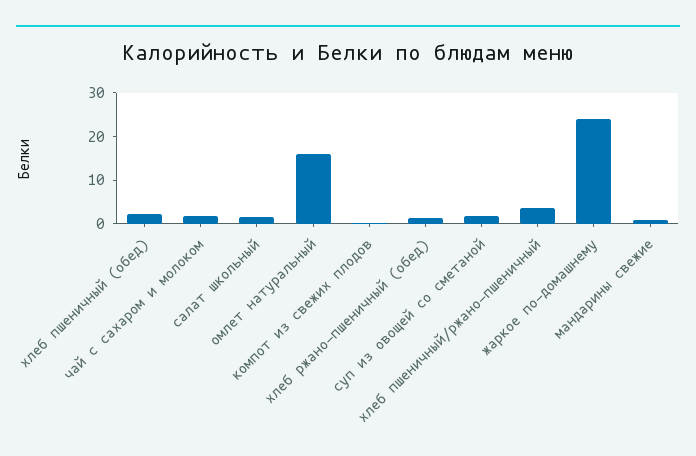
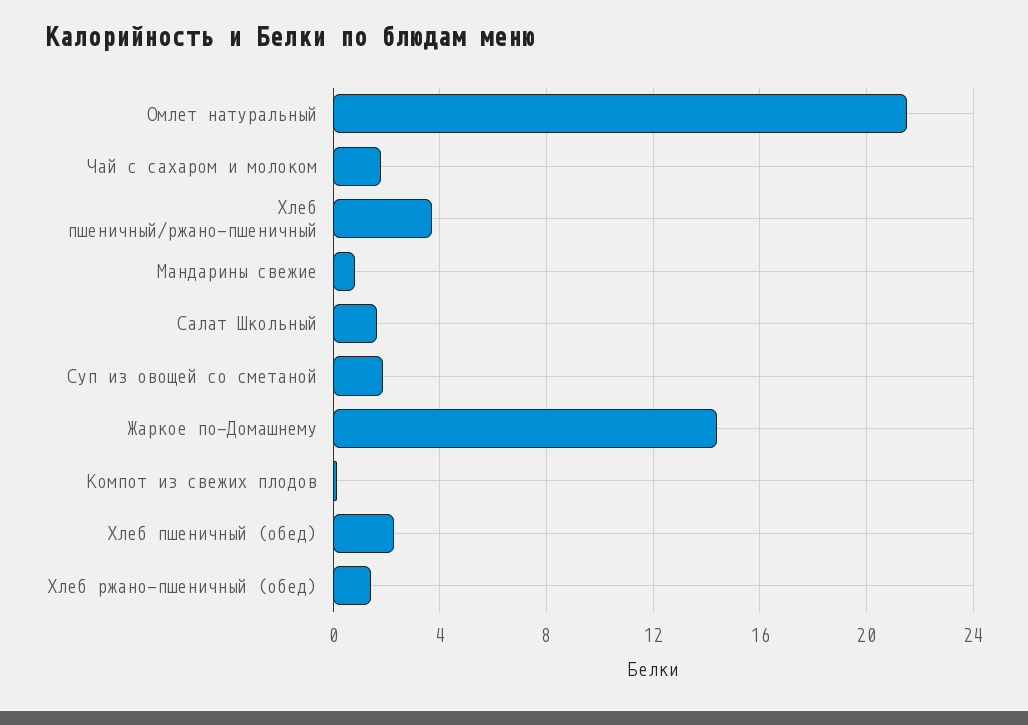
  {
    "хлеб пшеничный (обед)": 2.5,
    "чай с сахаром и молоком": 2,
    "салат школьный": 1.5,
-   "омлет натуральный": 16,
+   "омлет натуральный": 21.5,
    "компот из свежих плодов": 0,
    "хлеб ржано-пшеничный (обед)": 1.5,
    "суп из овощей со сметаной": 2,
    "хлеб пшеничный/ржано-пшеничный": 3.5,
-   "жаркое по-домашнему": 24,
+   "жаркое по-домашнему": 14.5,
    "мандарины свежие": 1
  }

